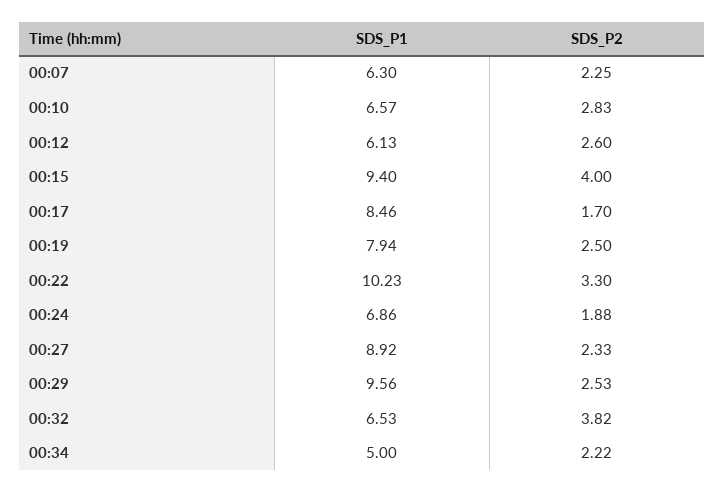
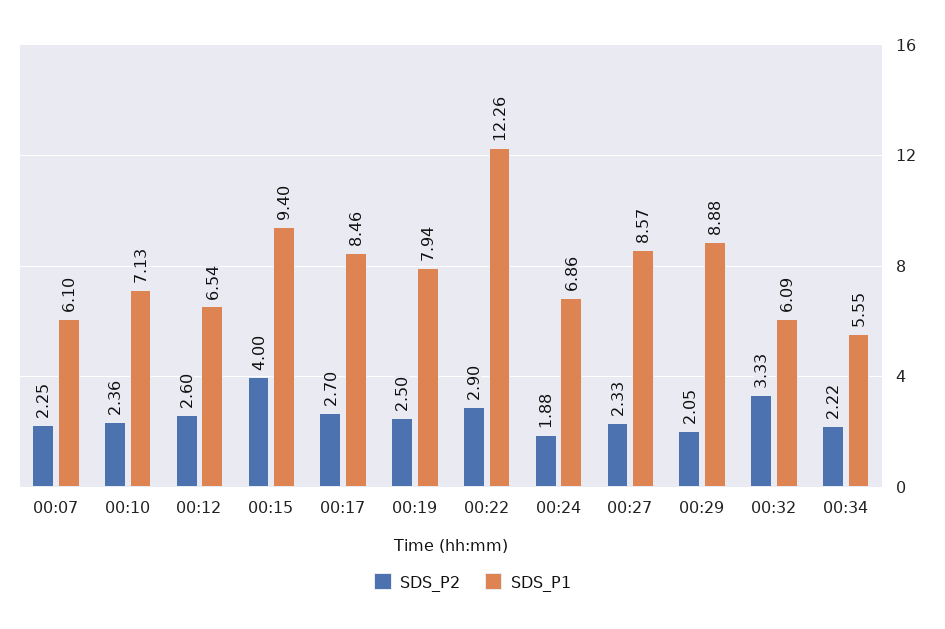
  {
    "SDS_P1": {
-     "00:07": 6.3,
+     "00:07": 6.1,
-     "00:10": 6.57,
+     "00:10": 7.13,
-     "00:12": 6.13,
+     "00:12": 6.54,
      "00:15": 9.4,
      "00:17": 8.46,
      "00:19": 7.94,
-     "00:22": 10.23,
+     "00:22": 12.26,
      "00:24": 6.86,
-     "00:27": 8.92,
+     "00:27": 8.57,
-     "00:29": 9.56,
+     "00:29": 8.88,
-     "00:32": 6.53,
+     "00:32": 6.09,
-     "00:34": 5
+     "00:34": 5.55
    },
    "SDS_P2": {
      "00:07": 2.25,
-     "00:10": 2.83,
+     "00:10": 2.36,
      "00:12": 2.6,
      "00:15": 4,
-     "00:17": 1.7,
+     "00:17": 2.7,
      "00:19": 2.5,
-     "00:22": 3.3,
+     "00:22": 2.9,
      "00:24": 1.88,
      "00:27": 2.33,
-     "00:29": 2.53,
+     "00:29": 2.05,
-     "00:32": 3.82,
+     "00:32": 3.33,
      "00:34": 2.22
    }
  }

